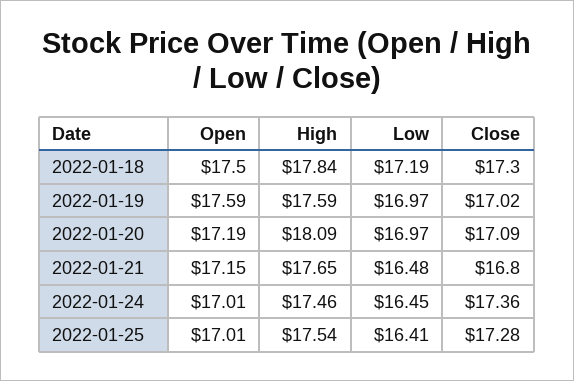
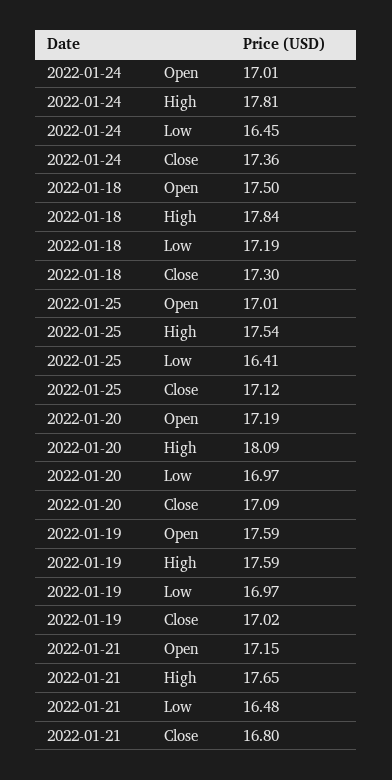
  {
    "Open": {
      "2022-01-18": 17.5,
      "2022-01-19": 17.59,
      "2022-01-20": 17.19,
      "2022-01-21": 17.15,
      "2022-01-24": 17.01,
      "2022-01-25": 17.01
    },
    "High": {
      "2022-01-18": 17.84,
      "2022-01-19": 17.59,
      "2022-01-20": 18.09,
      "2022-01-21": 17.65,
-     "2022-01-24": 17.46,
+     "2022-01-24": 17.81,
      "2022-01-25": 17.54
    },
    "Low": {
      "2022-01-18": 17.19,
      "2022-01-19": 16.97,
      "2022-01-20": 16.97,
      "2022-01-21": 16.48,
      "2022-01-24": 16.45,
      "2022-01-25": 16.41
    },
    "Close": {
      "2022-01-18": 17.3,
      "2022-01-19": 17.02,
      "2022-01-20": 17.09,
      "2022-01-21": 16.8,
      "2022-01-24": 17.36,
-     "2022-01-25": 17.28
+     "2022-01-25": 17.12
    }
  }

